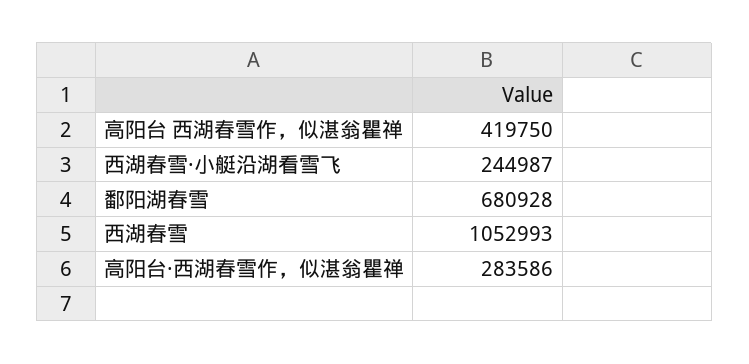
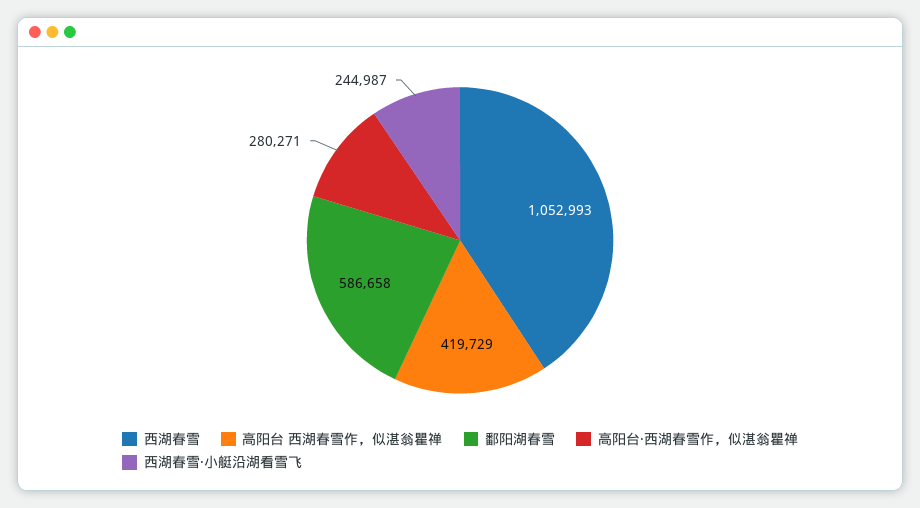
  {
-   "高阳台 西湖春雪作，似湛翁瞿禅": 419750,
+   "高阳台 西湖春雪作，似湛翁瞿禅": 419729,
    "西湖春雪·小艇沿湖看雪飞": 244987,
-   "鄱阳湖春雪": 680928,
+   "鄱阳湖春雪": 586658,
    "西湖春雪": 1052993,
-   "高阳台·西湖春雪作，似湛翁瞿禅": 283586
+   "高阳台·西湖春雪作，似湛翁瞿禅": 280271
  }

